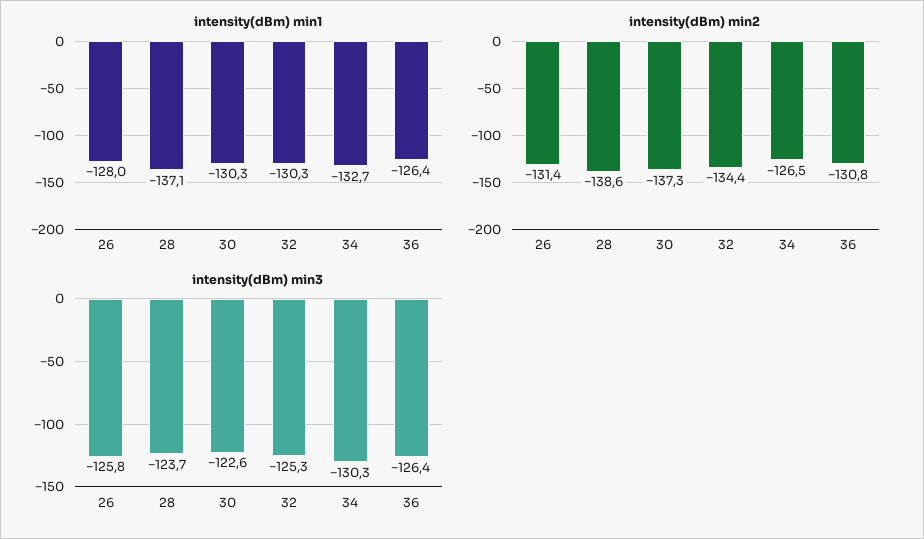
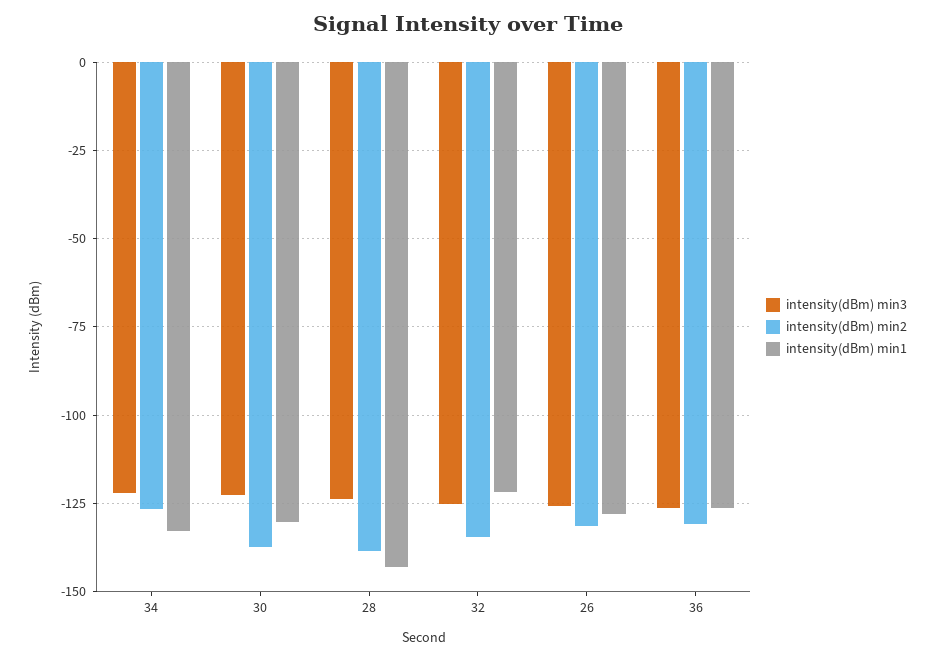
  {
    "intensity(dBm) min1": {
      "26": -128,
-     "28": -137.1,
+     "28": -142.5,
      "30": -130.3,
-     "32": -130.3,
+     "32": -122.5,
      "34": -132.7,
      "36": -126.4
    },
    "intensity(dBm) min2": {
      "26": -131.4,
      "28": -138.6,
      "30": -137.3,
      "32": -134.4,
      "34": -126.5,
      "36": -130.8
    },
    "intensity(dBm) min3": {
      "26": -125.8,
      "28": -123.7,
      "30": -122.6,
      "32": -125.3,
-     "34": -130.3,
+     "34": -122.5,
      "36": -126.4
    }
  }

